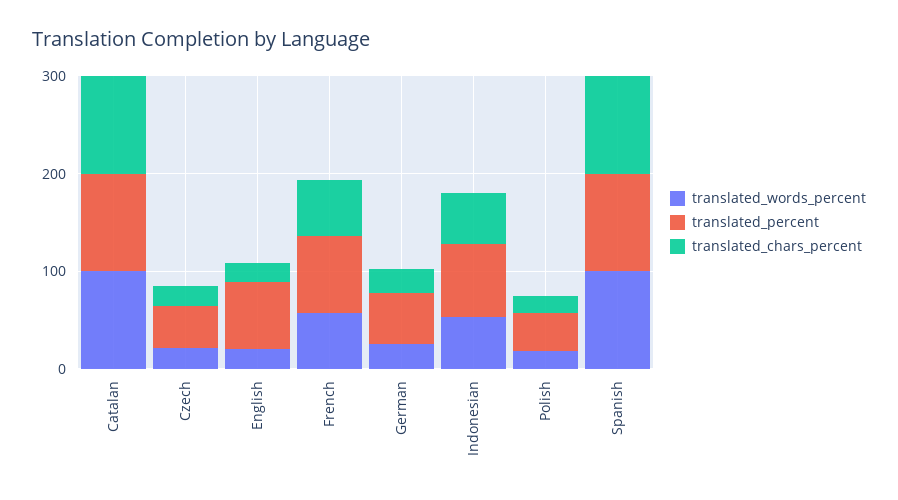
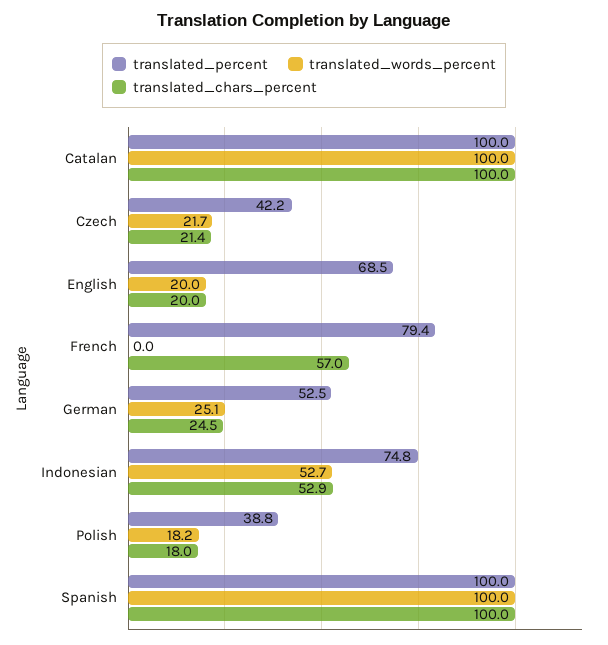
  {
    "translated_words_percent": {
      "Catalan": 100,
      "Czech": 21.7,
      "English": 20,
-     "French": 60,
+     "French": 0,
      "German": 25.1,
      "Indonesian": 52.7,
      "Polish": 18.2,
      "Spanish": 100
    },
    "translated_percent": {
      "Catalan": 100,
      "Czech": 42.2,
      "English": 68.5,
      "French": 79.4,
      "German": 52.5,
      "Indonesian": 74.8,
      "Polish": 38.8,
      "Spanish": 100
    },
    "translated_chars_percent": {
      "Catalan": 100,
      "Czech": 21.4,
      "English": 20,
      "French": 57,
      "German": 24.5,
      "Indonesian": 52.9,
      "Polish": 18,
      "Spanish": 100
    }
  }

